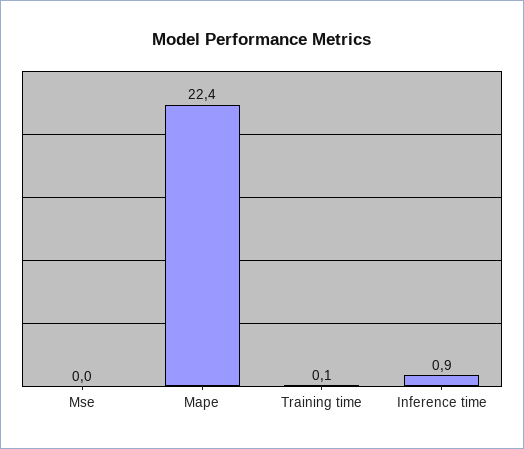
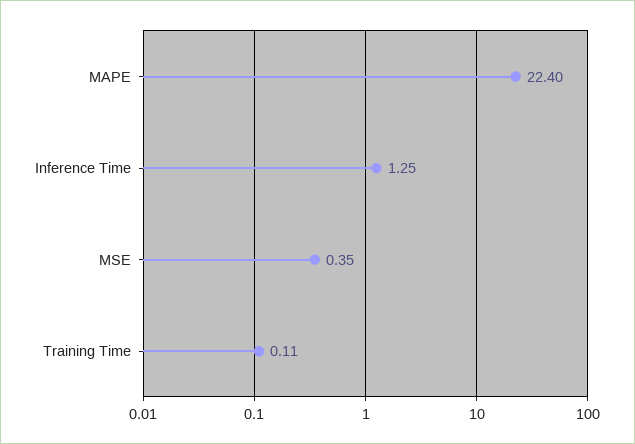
  {
-   "Mse": 0,
+   "Mse": 0.35,
    "Mape": 22.4,
    "Training time": 0.11,
-   "Inference time": 0.9
+   "Inference time": 1.25
  }

